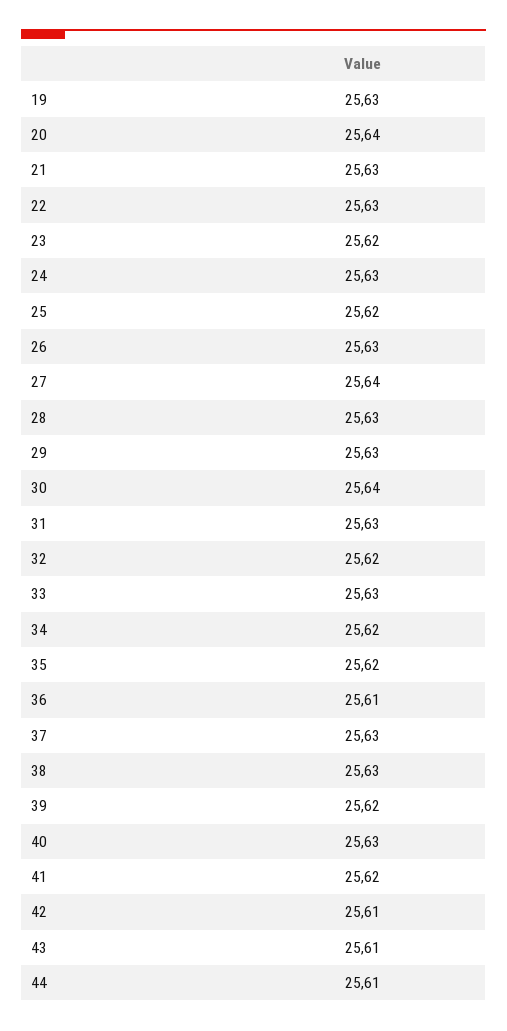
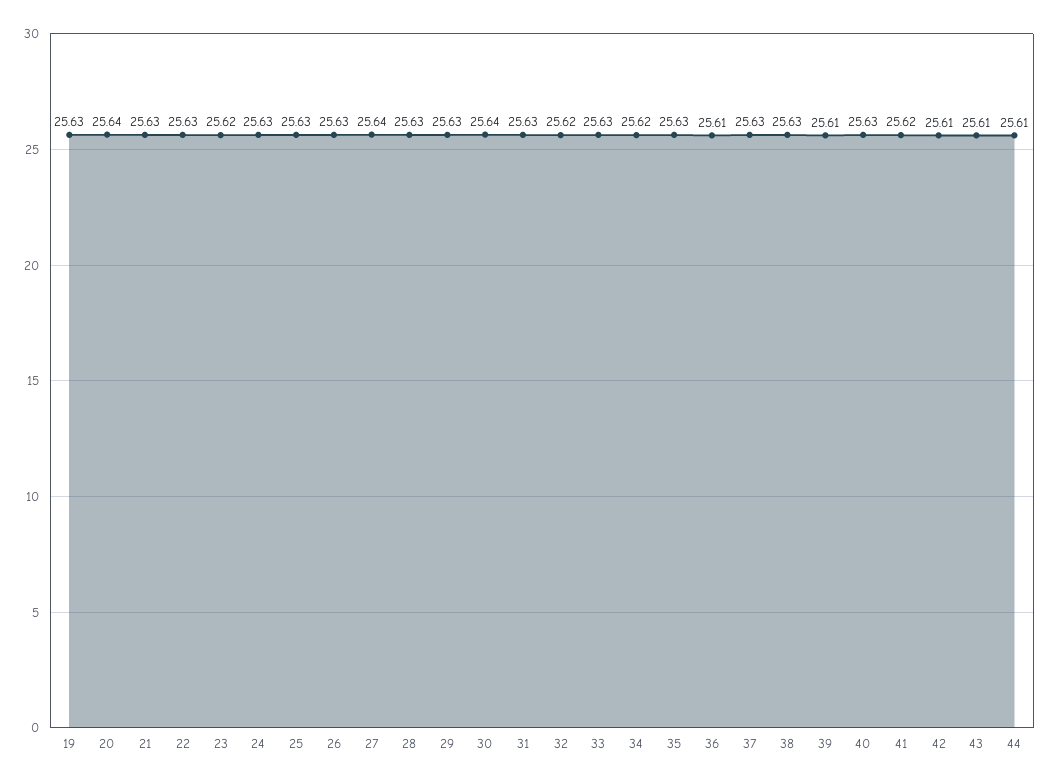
  {
    "19": 25.63,
    "20": 25.64,
    "21": 25.63,
    "22": 25.63,
    "23": 25.62,
    "24": 25.63,
-   "25": 25.62,
+   "25": 25.63,
    "26": 25.63,
    "27": 25.64,
    "28": 25.63,
    "29": 25.63,
    "30": 25.64,
    "31": 25.63,
    "32": 25.62,
    "33": 25.63,
    "34": 25.62,
-   "35": 25.62,
+   "35": 25.63,
    "36": 25.61,
    "37": 25.63,
    "38": 25.63,
-   "39": 25.62,
+   "39": 25.61,
    "40": 25.63,
    "41": 25.62,
    "42": 25.61,
    "43": 25.61,
    "44": 25.61
  }

